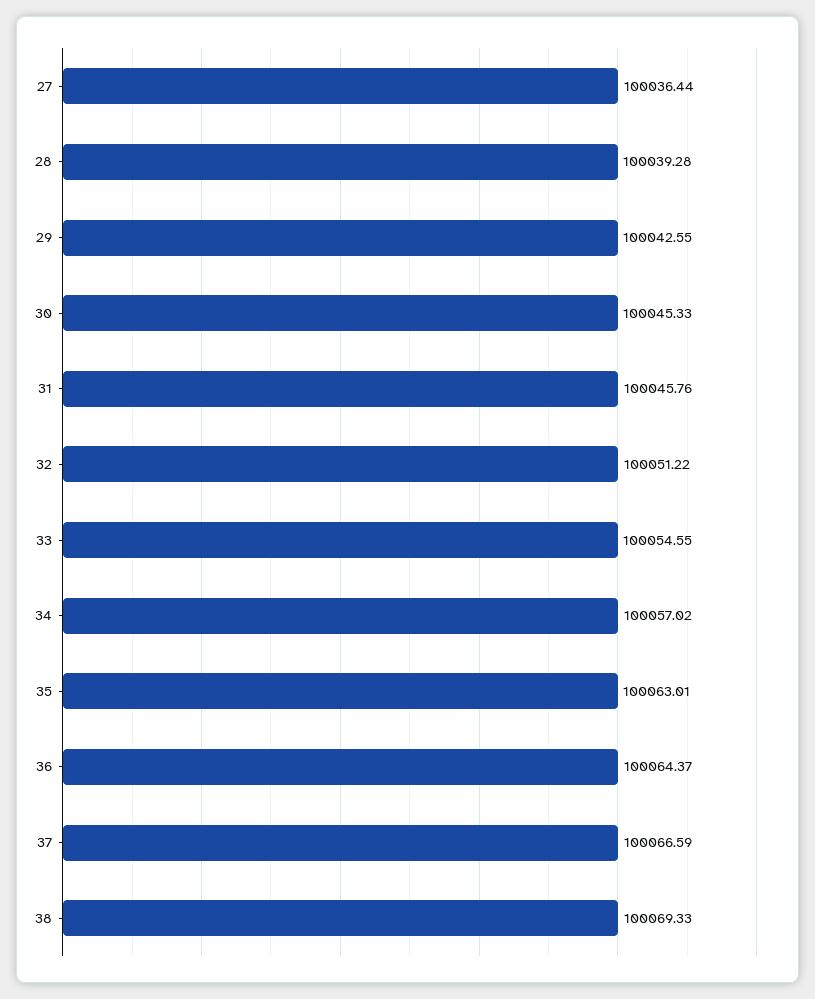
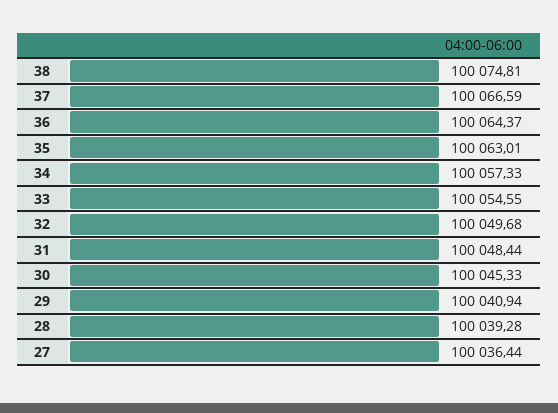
  {
    "27": 100036.44,
    "28": 100039.28,
-   "29": 100042.55,
+   "29": 100040.94,
    "30": 100045.33,
-   "31": 100045.76,
+   "31": 100048.44,
-   "32": 100051.22,
+   "32": 100049.68,
    "33": 100054.55,
-   "34": 100057.02,
+   "34": 100057.33,
    "35": 100063.01,
    "36": 100064.37,
    "37": 100066.59,
-   "38": 100069.33
+   "38": 100074.81
  }

